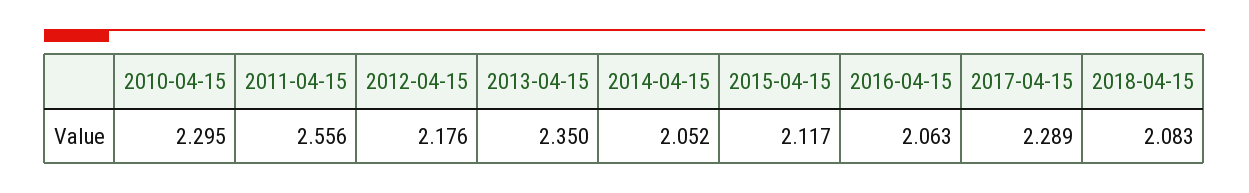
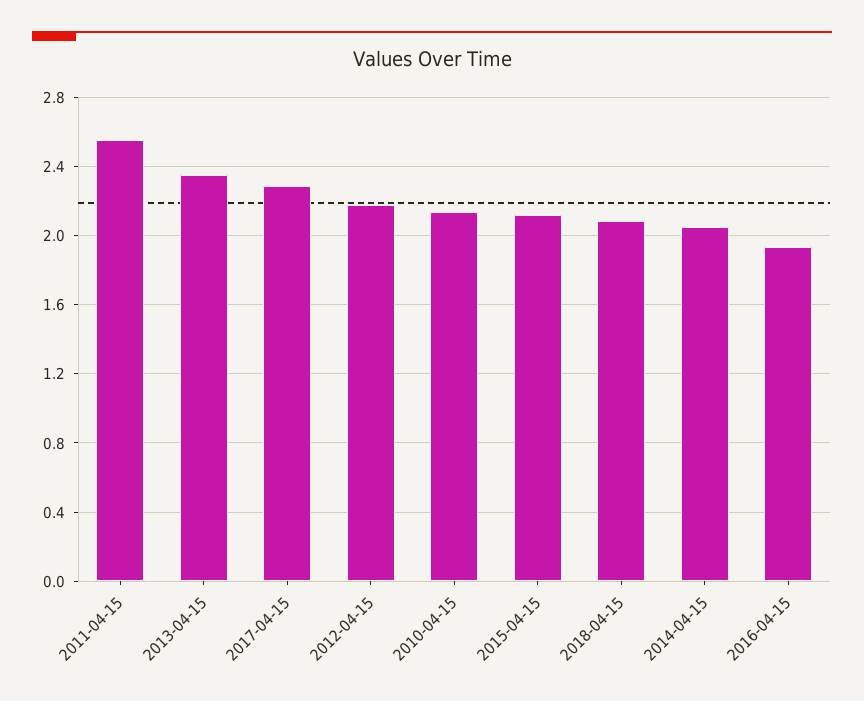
  {
-   "2010-04-15": 2.295,
+   "2010-04-15": 2.15,
    "2011-04-15": 2.556,
    "2012-04-15": 2.176,
    "2013-04-15": 2.35,
    "2014-04-15": 2.052,
    "2015-04-15": 2.117,
-   "2016-04-15": 2.063,
+   "2016-04-15": 1.95,
    "2017-04-15": 2.289,
    "2018-04-15": 2.083
  }

